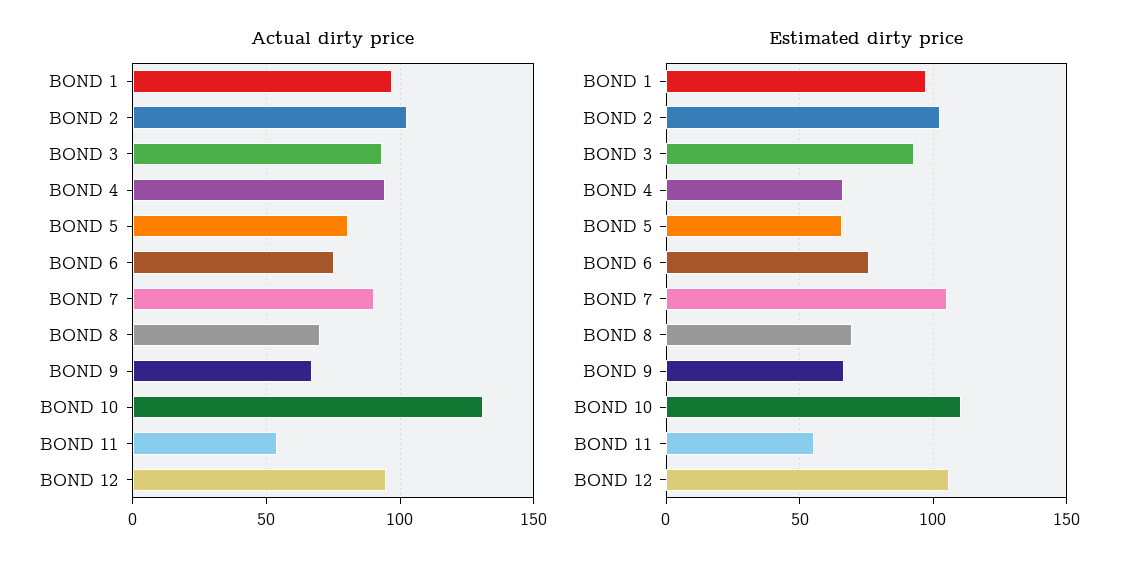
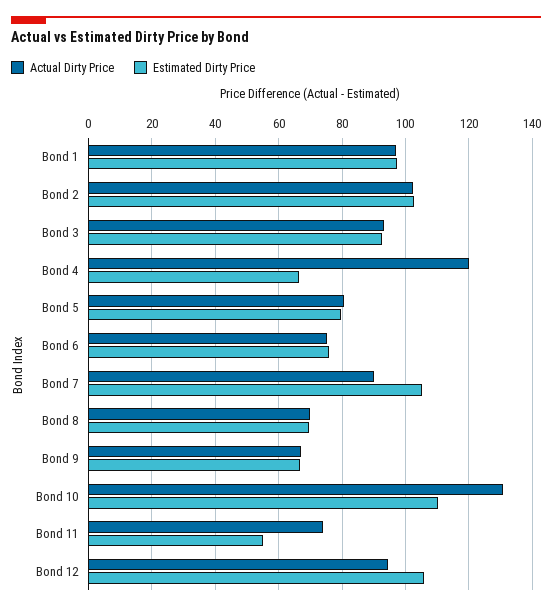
  {
    "Actual dirty price": {
      "BOND 1": 96,
      "BOND 2": 102,
      "BOND 3": 94,
-     "BOND 4": 95,
+     "BOND 4": 120,
      "BOND 5": 80,
      "BOND 6": 76,
      "BOND 7": 90,
      "BOND 8": 70,
      "BOND 9": 68,
      "BOND 10": 130,
-     "BOND 11": 55,
+     "BOND 11": 74,
      "BOND 12": 94
    },
    "Estimated dirty price": {
      "BOND 1": 98,
      "BOND 2": 102,
      "BOND 3": 92,
      "BOND 4": 66,
-     "BOND 5": 65,
+     "BOND 5": 80,
      "BOND 6": 76,
      "BOND 7": 106,
      "BOND 8": 70,
      "BOND 9": 66,
      "BOND 10": 110,
      "BOND 11": 56,
      "BOND 12": 106
    }
  }

